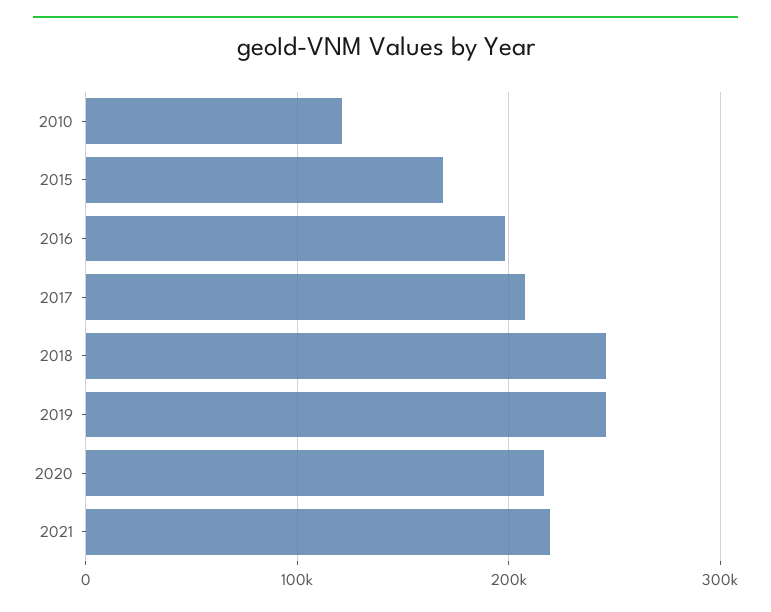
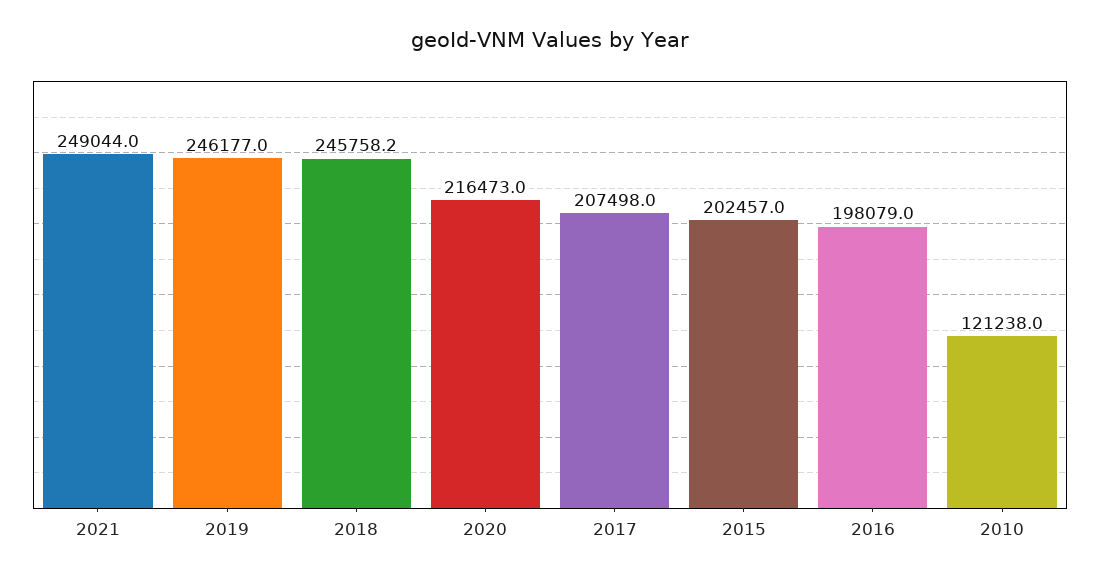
  {
    "2010": 121238,
-   "2015": 170000,
+   "2015": 202457,
    "2016": 198079,
    "2017": 207498,
    "2018": 245758.2,
    "2019": 246177,
    "2020": 216473,
-   "2021": 220000
+   "2021": 249044
  }

